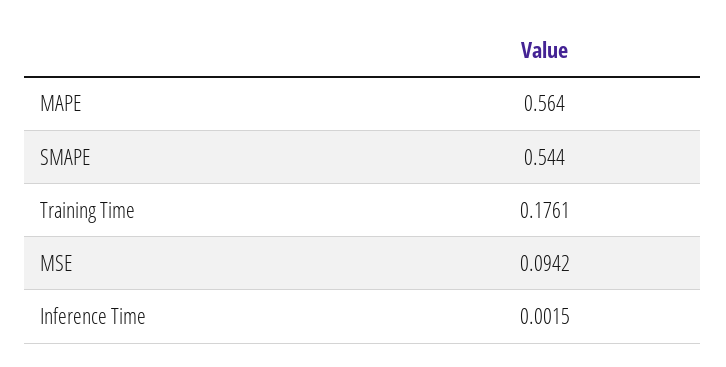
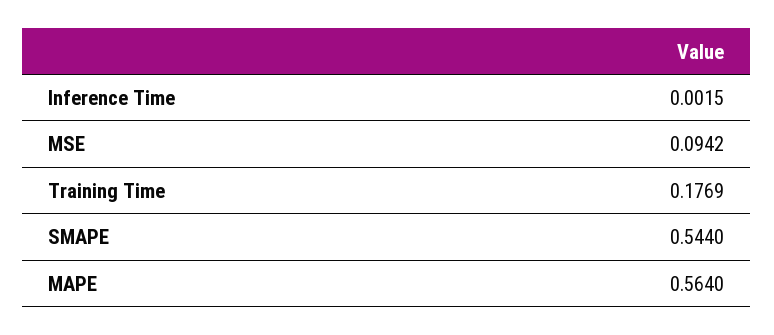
  {
    "MAPE": 0.564,
    "SMAPE": 0.544,
-   "Training Time": 0.1761,
+   "Training Time": 0.1769,
    "MSE": 0.0942,
    "Inference Time": 0.0015
  }

